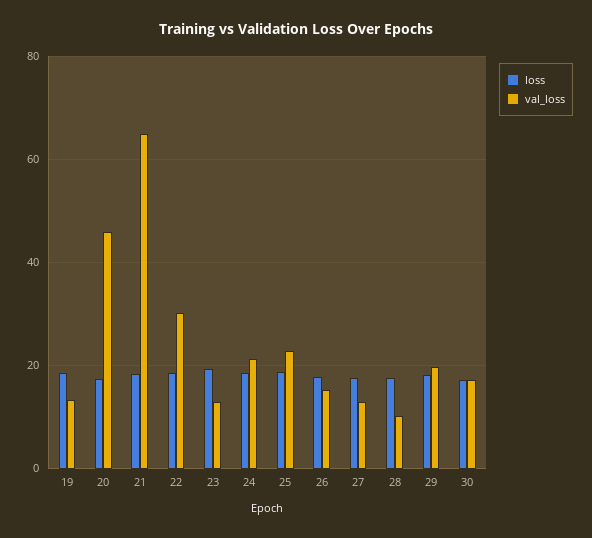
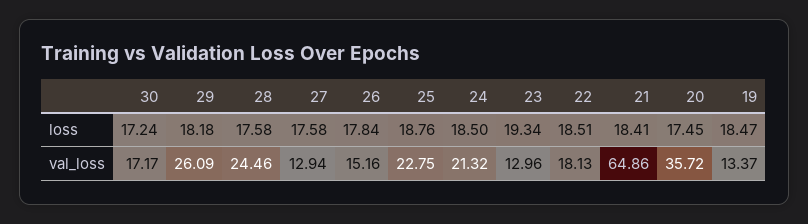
  {
    "loss": {
      "19": 18.47,
      "20": 17.45,
      "21": 18.41,
      "22": 18.51,
      "23": 19.34,
      "24": 18.5,
      "25": 18.76,
      "26": 17.84,
      "27": 17.58,
      "28": 17.58,
      "29": 18.18,
      "30": 17.24
    },
    "val_loss": {
      "19": 13.37,
-     "20": 46,
+     "20": 35.72,
      "21": 64.86,
-     "22": 30,
+     "22": 18.13,
      "23": 12.96,
      "24": 21.32,
      "25": 22.75,
      "26": 15.16,
      "27": 12.94,
-     "28": 10,
+     "28": 24.46,
-     "29": 20,
+     "29": 26.09,
      "30": 17.17
    }
  }

